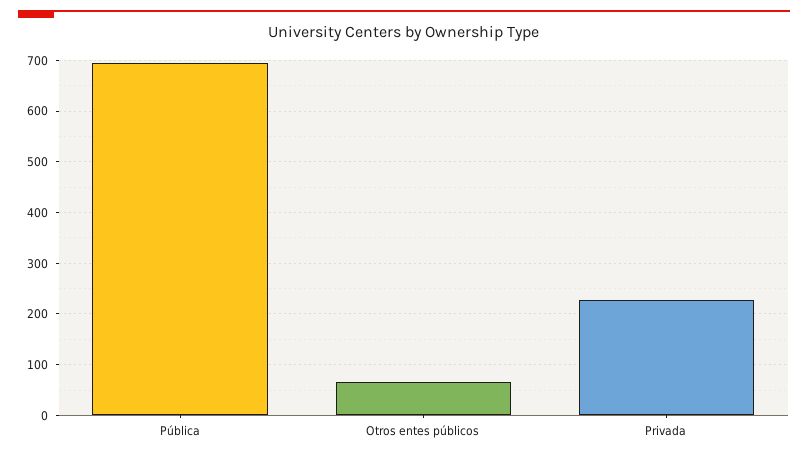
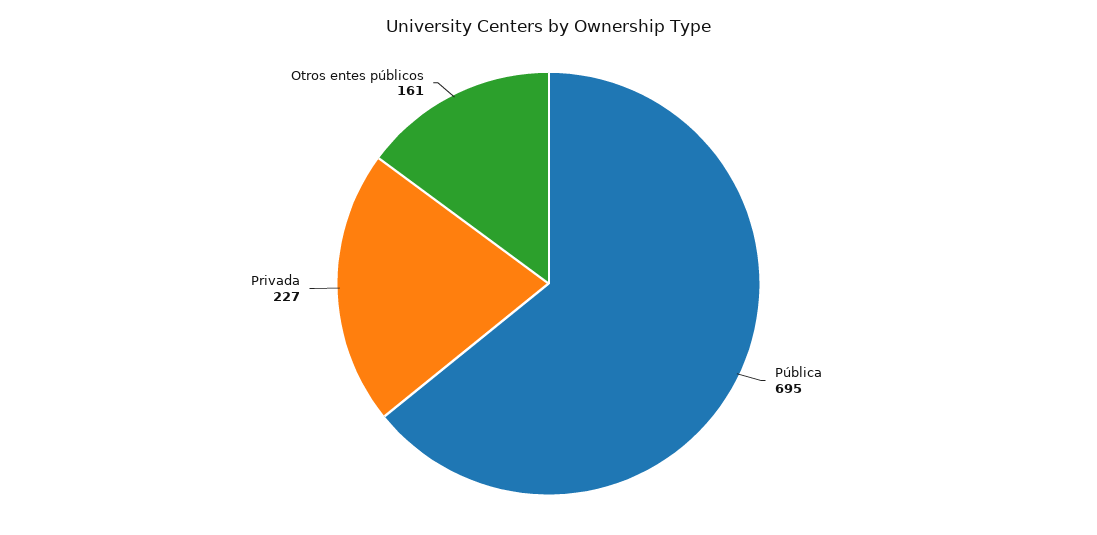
  {
    "Pública": 695,
-   "Otros entes públicos": 60,
+   "Otros entes públicos": 161,
    "Privada": 227
  }

